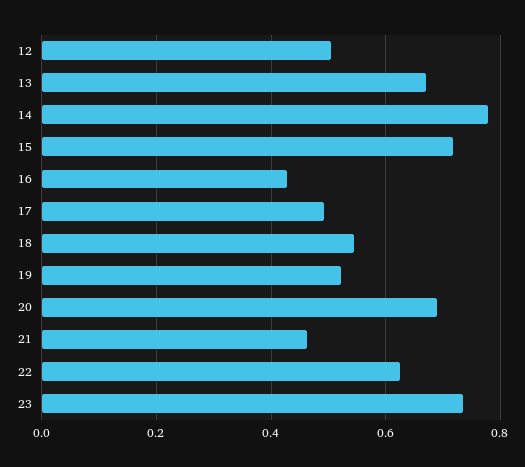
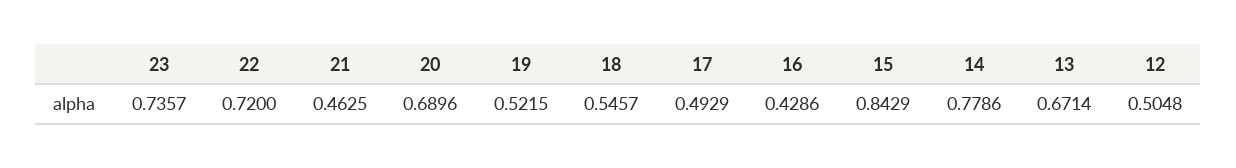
  {
    "12": 0.5048,
    "13": 0.6714,
    "14": 0.7786,
-   "15": 0.72,
+   "15": 0.8429,
    "16": 0.4286,
    "17": 0.4929,
    "18": 0.5457,
    "19": 0.5215,
    "20": 0.6896,
    "21": 0.4625,
-   "22": 0.62,
+   "22": 0.72,
    "23": 0.7357
  }

